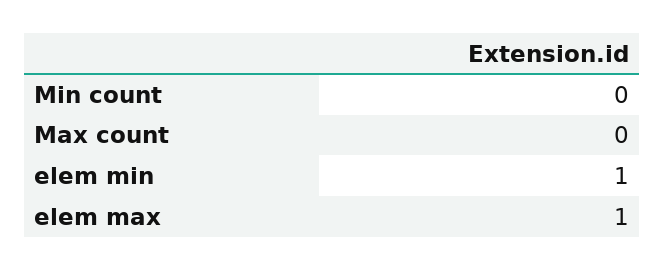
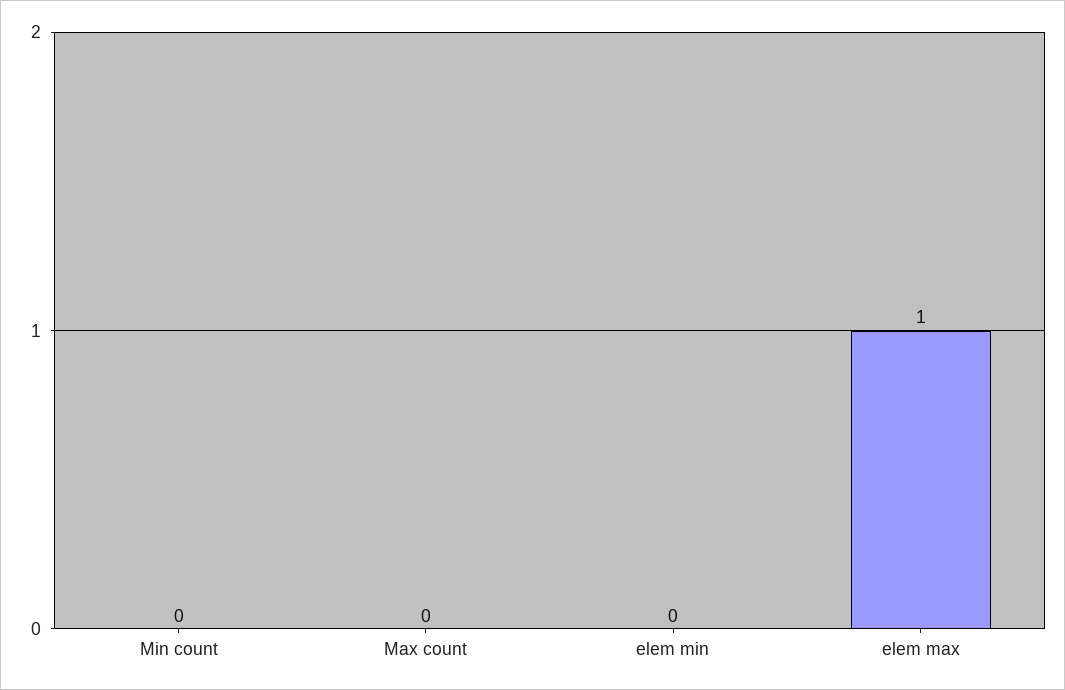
  {
    "Min count": 0,
    "Max count": 0,
-   "elem min": 1,
+   "elem min": 0,
    "elem max": 1
  }

